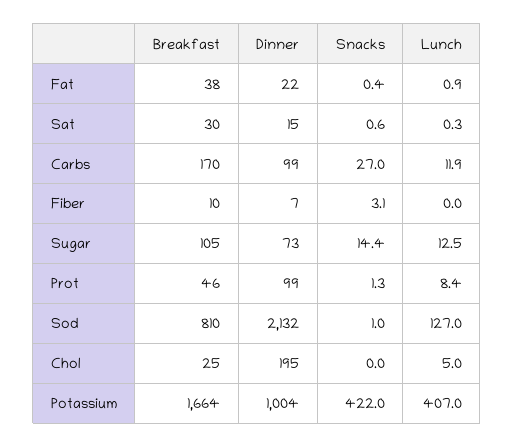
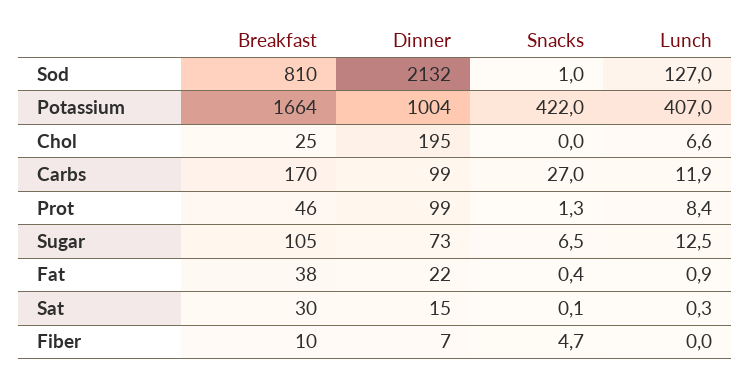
  {
    "Breakfast": {
      "Fat": 38,
      "Sat": 30,
      "Carbs": 170,
      "Fiber": 10,
      "Sugar": 105,
      "Prot": 46,
      "Sod": 810,
      "Chol": 25,
      "Potassium": 1664
    },
    "Dinner": {
      "Fat": 22,
      "Sat": 15,
      "Carbs": 99,
      "Fiber": 7,
      "Sugar": 73,
      "Prot": 99,
      "Sod": 2132,
      "Chol": 195,
      "Potassium": 1004
    },
    "Snacks": {
      "Fat": 0.4,
-     "Sat": 0.6,
+     "Sat": 0.1,
      "Carbs": 27,
-     "Fiber": 3.1,
+     "Fiber": 4.7,
-     "Sugar": 14.4,
+     "Sugar": 6.5,
      "Prot": 1.3,
      "Sod": 1,
      "Chol": 0,
      "Potassium": 422
    },
    "Lunch": {
      "Fat": 0.9,
      "Sat": 0.3,
      "Carbs": 11.9,
      "Fiber": 0,
      "Sugar": 12.5,
      "Prot": 8.4,
      "Sod": 127,
-     "Chol": 5,
+     "Chol": 6.6,
      "Potassium": 407
    }
  }

